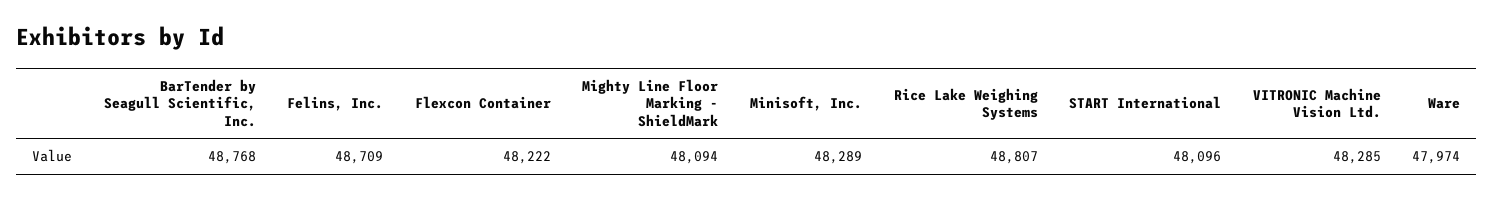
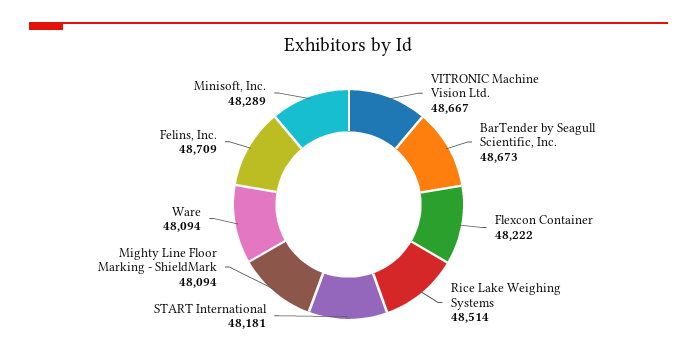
  {
-   "BarTender by Seagull Scientific, Inc.": 48768,
+   "BarTender by Seagull Scientific, Inc.": 48673,
    "Felins, Inc.": 48709,
    "Flexcon Container": 48222,
    "Mighty Line Floor Marking - ShieldMark": 48094,
    "Minisoft, Inc.": 48289,
-   "Rice Lake Weighing Systems": 48807,
+   "Rice Lake Weighing Systems": 48514,
-   "START International": 48096,
+   "START International": 48181,
-   "VITRONIC Machine Vision Ltd.": 48285,
+   "VITRONIC Machine Vision Ltd.": 48667,
-   "Ware": 47974
+   "Ware": 48094
  }

